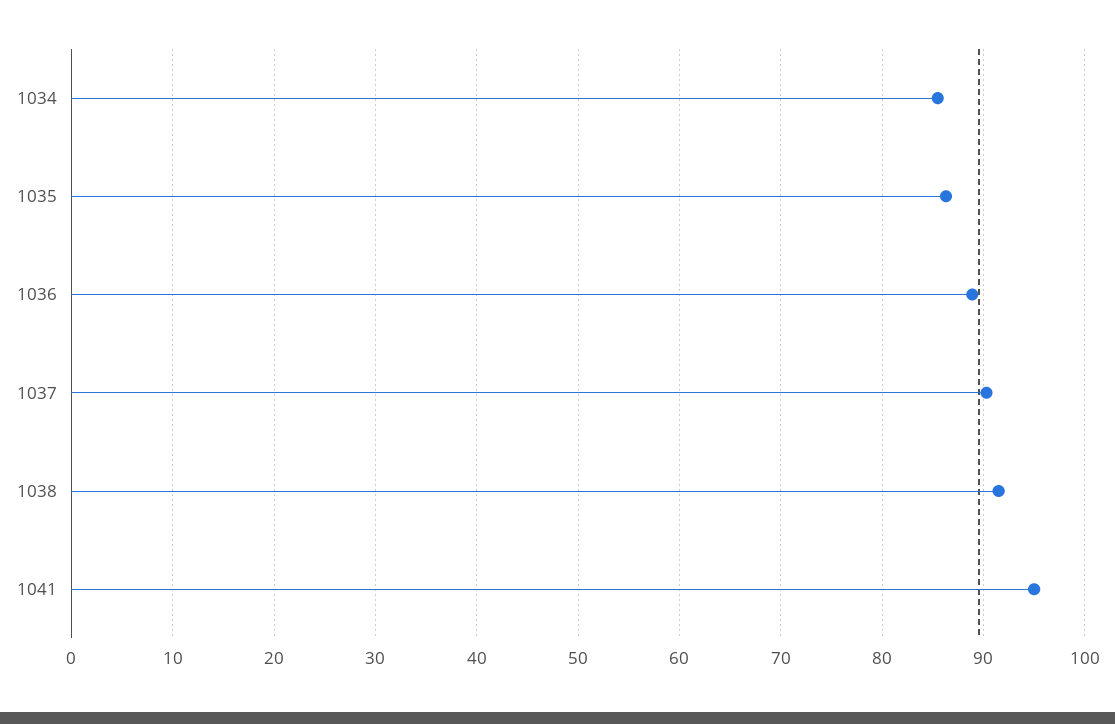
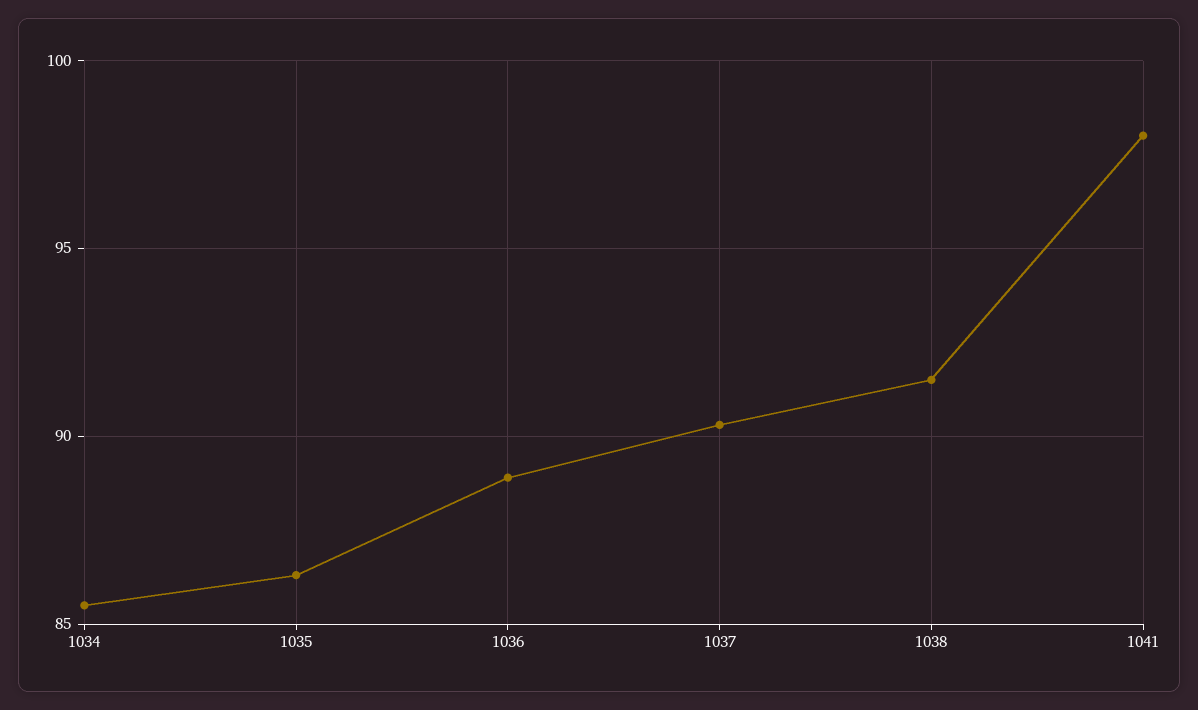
  {
    "1034": 85.5,
    "1035": 86.5,
    "1036": 89,
    "1037": 90.5,
    "1038": 91.5,
-   "1041": 95
+   "1041": 98
  }

